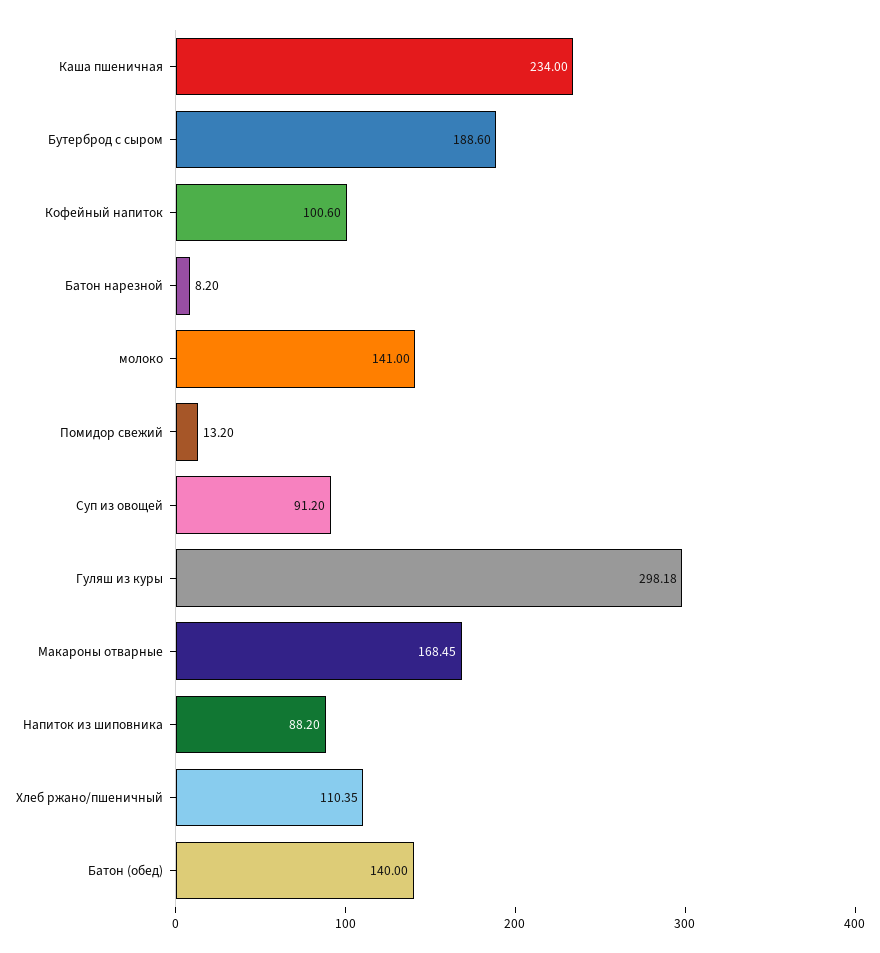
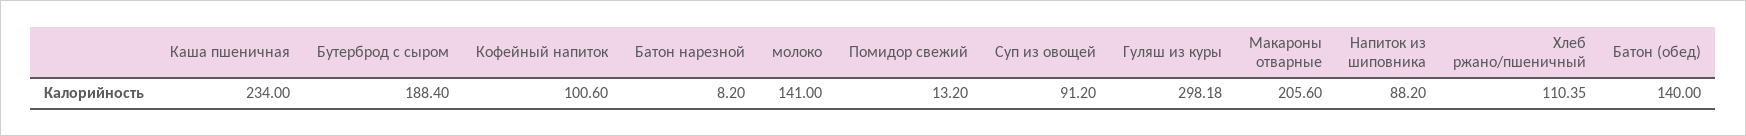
  {
    "Каша пшеничная": 234,
-   "Бутерброд с сыром": 188.6,
+   "Бутерброд с сыром": 188.4,
    "Кофейный напиток": 100.6,
    "Батон нарезной": 8.2,
    "молоко": 141,
    "Помидор свежий": 13.2,
    "Суп из овощей": 91.2,
    "Гуляш из куры": 298.18,
-   "Макароны отварные": 168.45,
+   "Макароны отварные": 205.6,
    "Напиток из шиповника": 88.2,
    "Хлеб ржано/пшеничный": 110.35,
    "Батон (обед)": 140
  }

